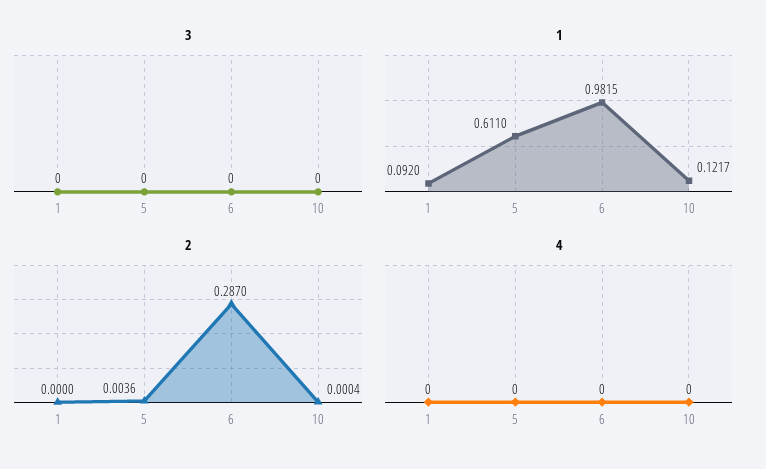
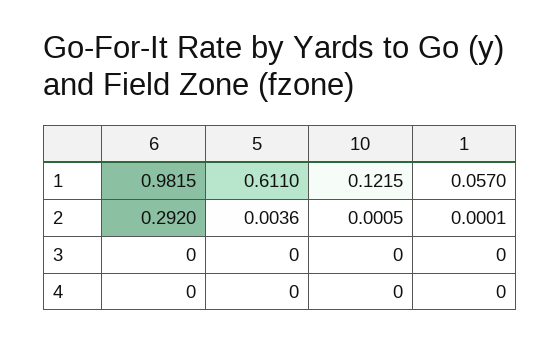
  {
    "3": {
      "1": 0,
      "5": 0,
      "6": 0,
      "10": 0
    },
    "1": {
-     "1": 0.092,
+     "1": 0.057,
      "5": 0.611,
      "6": 0.9815,
-     "10": 0.1217
+     "10": 0.1215
    },
    "2": {
-     "1": 0,
+     "1": 0.0001,
      "5": 0.0036,
-     "6": 0.287,
+     "6": 0.292,
-     "10": 0.0004
+     "10": 0.0005
    },
    "4": {
      "1": 0,
      "5": 0,
      "6": 0,
      "10": 0
    }
  }

